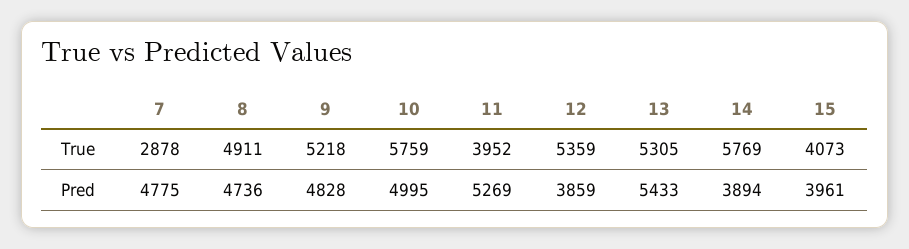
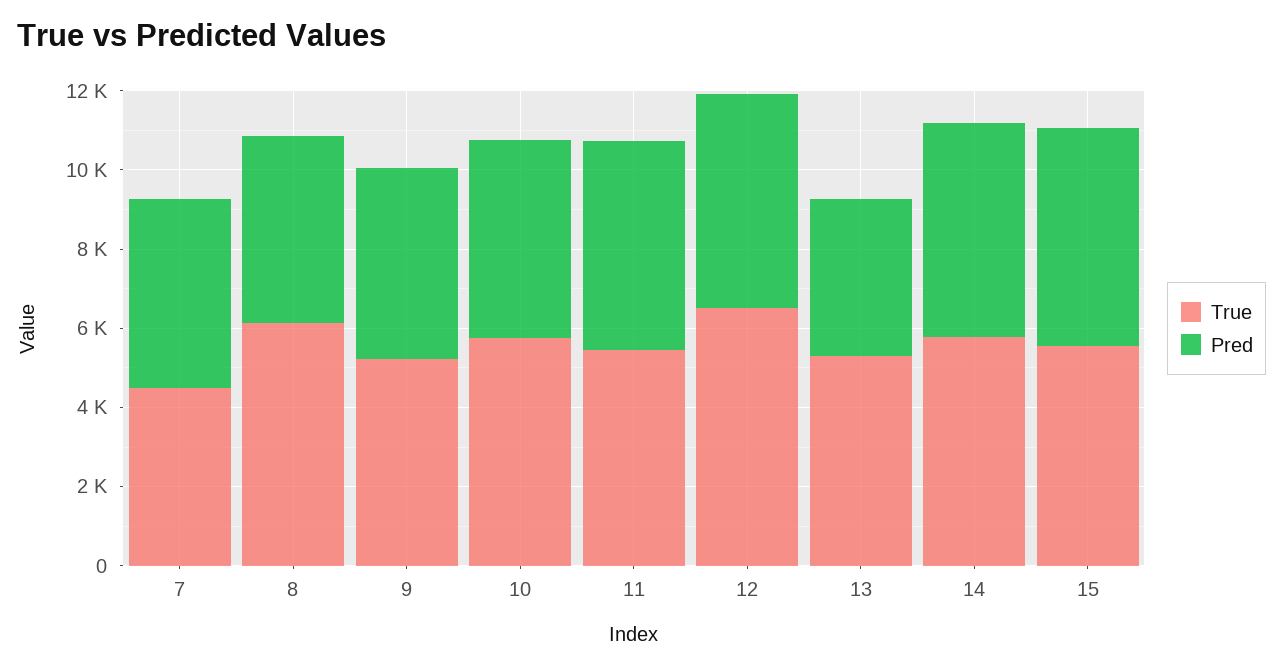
  {
    "True": {
-     "7": 2878,
+     "7": 4500,
-     "8": 4911,
+     "8": 6000,
      "9": 5218,
      "10": 5759,
-     "11": 3952,
+     "11": 5500,
-     "12": 5359,
+     "12": 6500,
      "13": 5305,
      "14": 5769,
-     "15": 4073
+     "15": 5500
    },
    "Pred": {
      "7": 4775,
      "8": 4736,
      "9": 4828,
      "10": 4995,
      "11": 5269,
-     "12": 3859,
+     "12": 5500,
-     "13": 5433,
+     "13": 4000,
-     "14": 3894,
+     "14": 5500,
-     "15": 3961
+     "15": 5500
    }
  }

